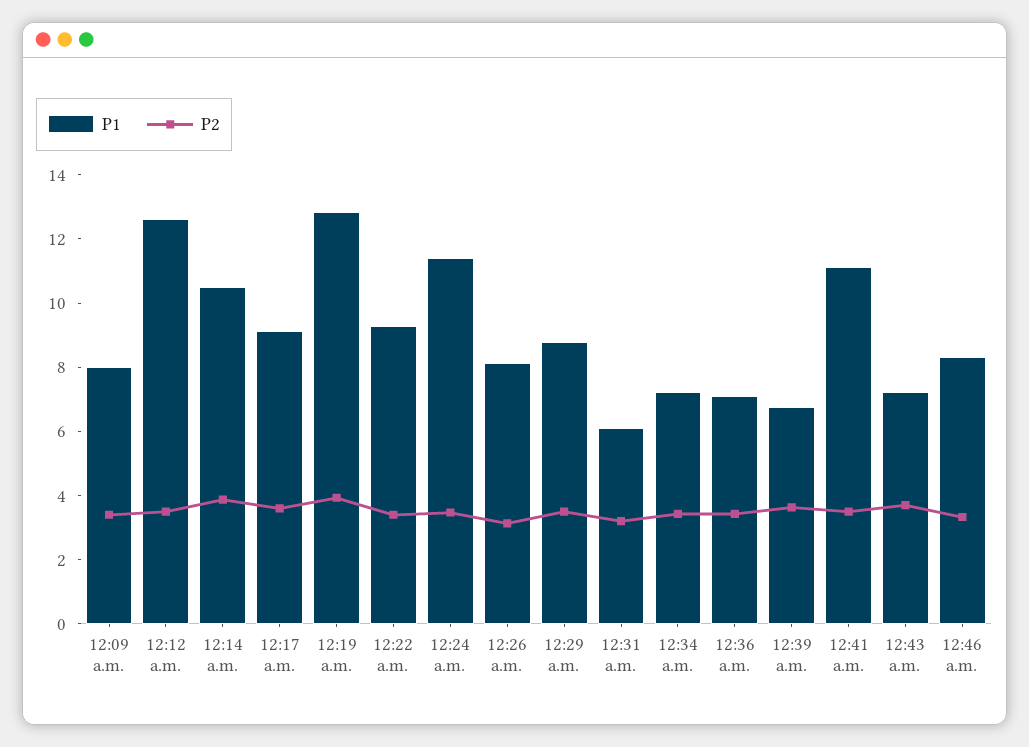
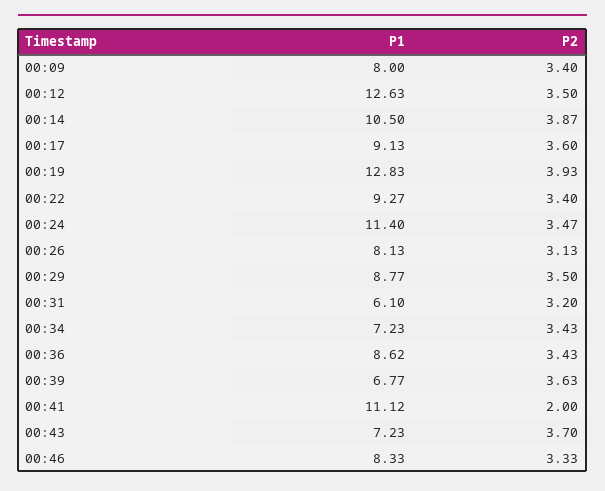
  {
    "P1": {
      "12:09 a.m.": 8,
      "12:12 a.m.": 12.63,
      "12:14 a.m.": 10.5,
      "12:17 a.m.": 9.13,
      "12:19 a.m.": 12.83,
      "12:22 a.m.": 9.27,
      "12:24 a.m.": 11.4,
      "12:26 a.m.": 8.13,
      "12:29 a.m.": 8.77,
      "12:31 a.m.": 6.1,
      "12:34 a.m.": 7.23,
-     "12:36 a.m.": 7,
+     "12:36 a.m.": 8.62,
      "12:39 a.m.": 6.77,
      "12:41 a.m.": 11.12,
      "12:43 a.m.": 7.23,
      "12:46 a.m.": 8.33
    },
    "P2": {
      "12:09 a.m.": 3.4,
      "12:12 a.m.": 3.5,
      "12:14 a.m.": 3.87,
      "12:17 a.m.": 3.6,
      "12:19 a.m.": 3.93,
      "12:22 a.m.": 3.4,
      "12:24 a.m.": 3.47,
      "12:26 a.m.": 3.13,
      "12:29 a.m.": 3.5,
      "12:31 a.m.": 3.2,
      "12:34 a.m.": 3.43,
      "12:36 a.m.": 3.43,
      "12:39 a.m.": 3.63,
-     "12:41 a.m.": 3.5,
+     "12:41 a.m.": 2,
      "12:43 a.m.": 3.7,
      "12:46 a.m.": 3.33
    }
  }

